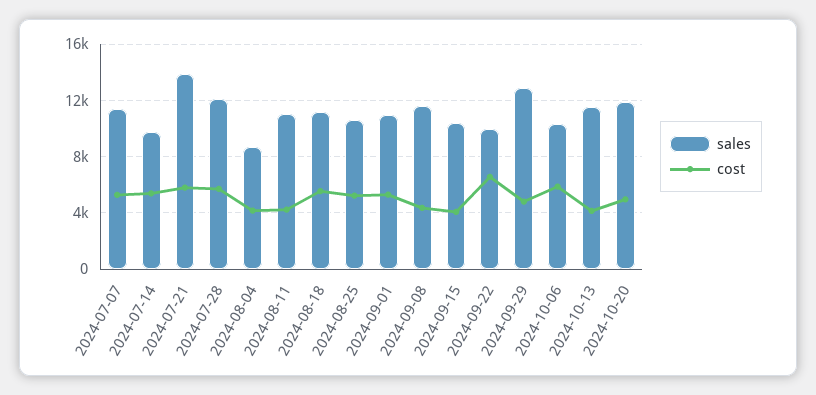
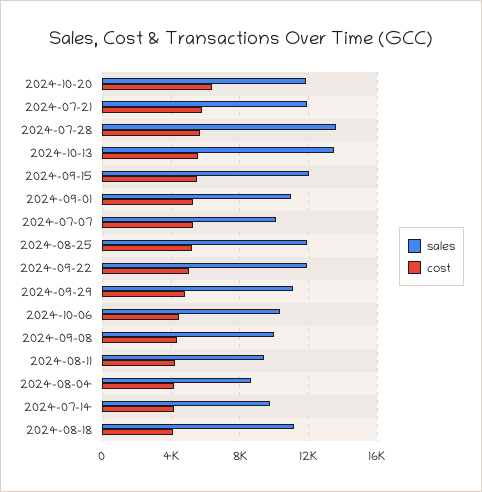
  {
    "sales": {
-     "2024-07-07": 11500,
+     "2024-07-07": 10000,
      "2024-07-14": 10000,
-     "2024-07-21": 14000,
+     "2024-07-21": 12000,
-     "2024-07-28": 12000,
+     "2024-07-28": 13500,
      "2024-08-04": 8500,
-     "2024-08-11": 11000,
+     "2024-08-11": 9500,
      "2024-08-18": 11000,
-     "2024-08-25": 10500,
+     "2024-08-25": 12000,
      "2024-09-01": 11000,
-     "2024-09-08": 11500,
+     "2024-09-08": 10000,
-     "2024-09-15": 10500,
+     "2024-09-15": 12000,
-     "2024-09-22": 10000,
+     "2024-09-22": 12000,
-     "2024-09-29": 13000,
+     "2024-09-29": 11000,
      "2024-10-06": 10500,
-     "2024-10-13": 11500,
+     "2024-10-13": 13500,
      "2024-10-20": 12000
    },
    "cost": {
      "2024-07-07": 5500,
-     "2024-07-14": 5500,
+     "2024-07-14": 4000,
      "2024-07-21": 6000,
      "2024-07-28": 5500,
      "2024-08-04": 4000,
      "2024-08-11": 4000,
-     "2024-08-18": 5500,
+     "2024-08-18": 4000,
      "2024-08-25": 5000,
      "2024-09-01": 5500,
      "2024-09-08": 4500,
-     "2024-09-15": 4000,
+     "2024-09-15": 5500,
-     "2024-09-22": 6500,
+     "2024-09-22": 5000,
      "2024-09-29": 5000,
-     "2024-10-06": 6000,
+     "2024-10-06": 4500,
-     "2024-10-13": 4000,
+     "2024-10-13": 5500,
-     "2024-10-20": 5000
+     "2024-10-20": 6500
    }
  }

